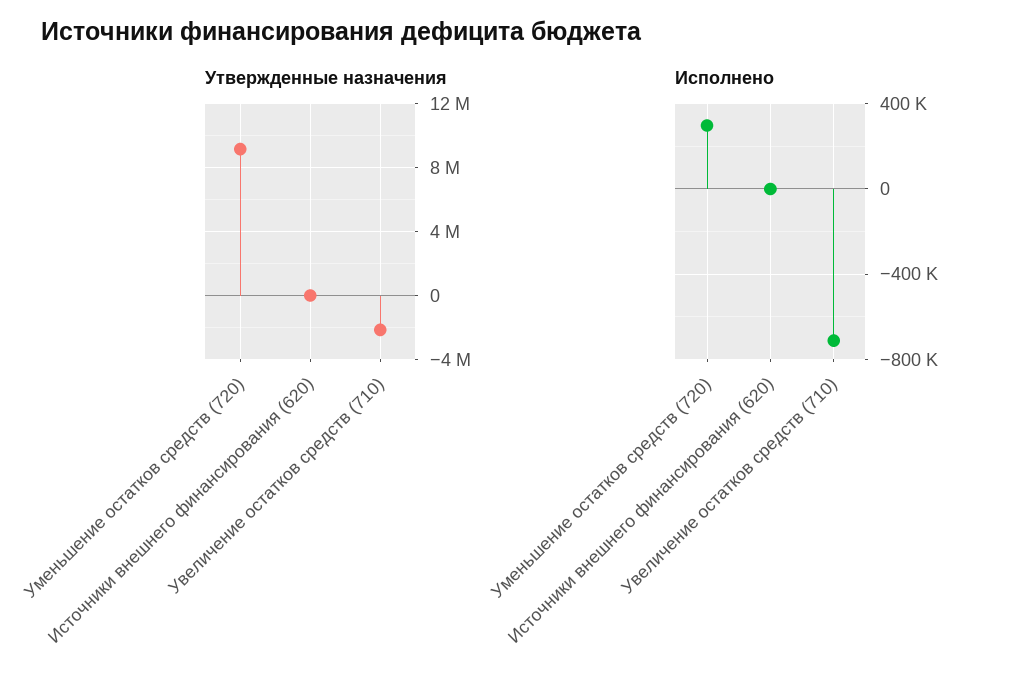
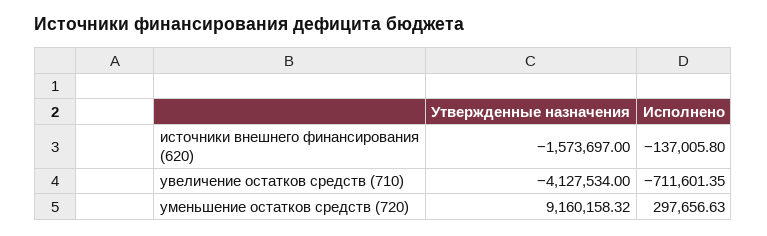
  {
    "Утвержденные назначения": {
      "Уменьшение остатков средств (720)": 9160158.32,
-     "Источники внешнего финансирования (620)": 0,
+     "Источники внешнего финансирования (620)": -1573697,
-     "Увеличение остатков средств (710)": -2000000
+     "Увеличение остатков средств (710)": -4127534
    },
    "Исполнено": {
      "Уменьшение остатков средств (720)": 297656.63,
-     "Источники внешнего финансирования (620)": 0,
+     "Источники внешнего финансирования (620)": -137005.8,
      "Увеличение остатков средств (710)": -711601.35
    }
  }

